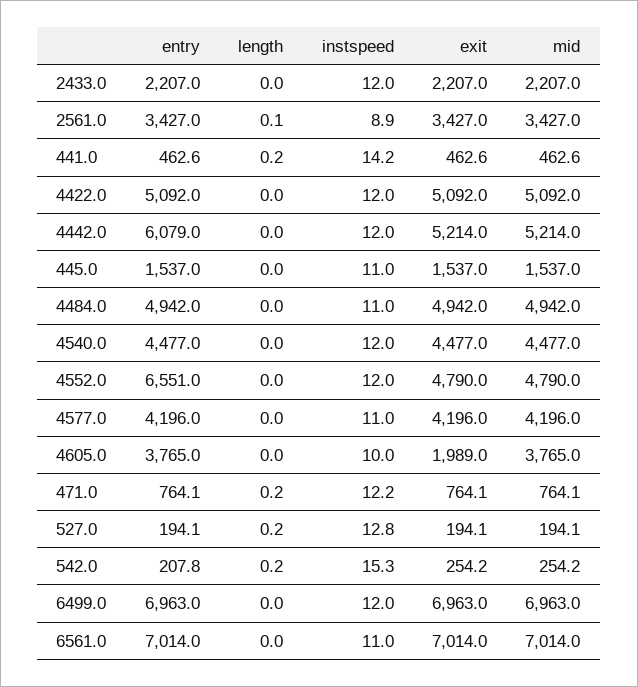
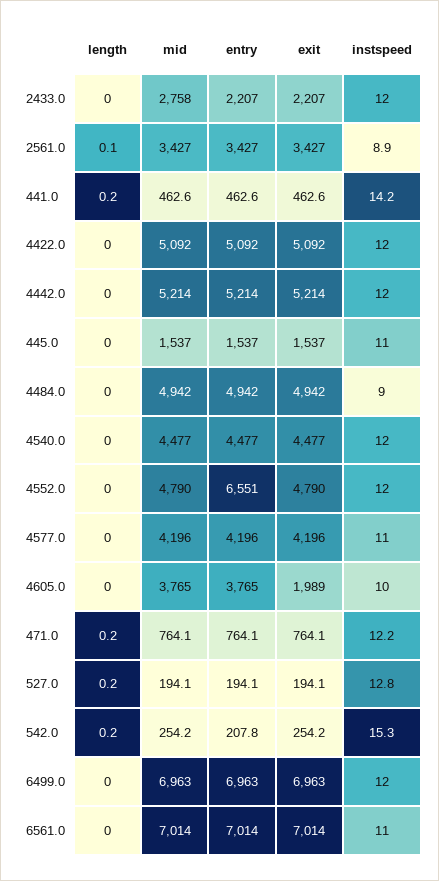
  {
    "entry": {
      "2433.0": 2207,
      "2561.0": 3427,
      "441.0": 462.6,
      "4422.0": 5092,
-     "4442.0": 6079,
+     "4442.0": 5214,
      "445.0": 1537,
      "4484.0": 4942,
      "4540.0": 4477,
      "4552.0": 6551,
      "4577.0": 4196,
      "4605.0": 3765,
      "471.0": 764.1,
      "527.0": 194.1,
      "542.0": 207.8,
      "6499.0": 6963,
      "6561.0": 7014
    },
    "length": {
      "2433.0": 0,
      "2561.0": 0.1,
      "441.0": 0.2,
      "4422.0": 0,
      "4442.0": 0,
      "445.0": 0,
      "4484.0": 0,
      "4540.0": 0,
      "4552.0": 0,
      "4577.0": 0,
      "4605.0": 0,
      "471.0": 0.2,
      "527.0": 0.2,
      "542.0": 0.2,
      "6499.0": 0,
      "6561.0": 0
    },
    "instspeed": {
      "2433.0": 12,
      "2561.0": 8.9,
      "441.0": 14.2,
      "4422.0": 12,
      "4442.0": 12,
      "445.0": 11,
-     "4484.0": 11,
+     "4484.0": 9,
      "4540.0": 12,
      "4552.0": 12,
      "4577.0": 11,
      "4605.0": 10,
      "471.0": 12.2,
      "527.0": 12.8,
      "542.0": 15.3,
      "6499.0": 12,
      "6561.0": 11
    },
    "exit": {
      "2433.0": 2207,
      "2561.0": 3427,
      "441.0": 462.6,
      "4422.0": 5092,
      "4442.0": 5214,
      "445.0": 1537,
      "4484.0": 4942,
      "4540.0": 4477,
      "4552.0": 4790,
      "4577.0": 4196,
      "4605.0": 1989,
      "471.0": 764.1,
      "527.0": 194.1,
      "542.0": 254.2,
      "6499.0": 6963,
      "6561.0": 7014
    },
    "mid": {
-     "2433.0": 2207,
+     "2433.0": 2758,
      "2561.0": 3427,
      "441.0": 462.6,
      "4422.0": 5092,
      "4442.0": 5214,
      "445.0": 1537,
      "4484.0": 4942,
      "4540.0": 4477,
      "4552.0": 4790,
      "4577.0": 4196,
      "4605.0": 3765,
      "471.0": 764.1,
      "527.0": 194.1,
      "542.0": 254.2,
      "6499.0": 6963,
      "6561.0": 7014
    }
  }

